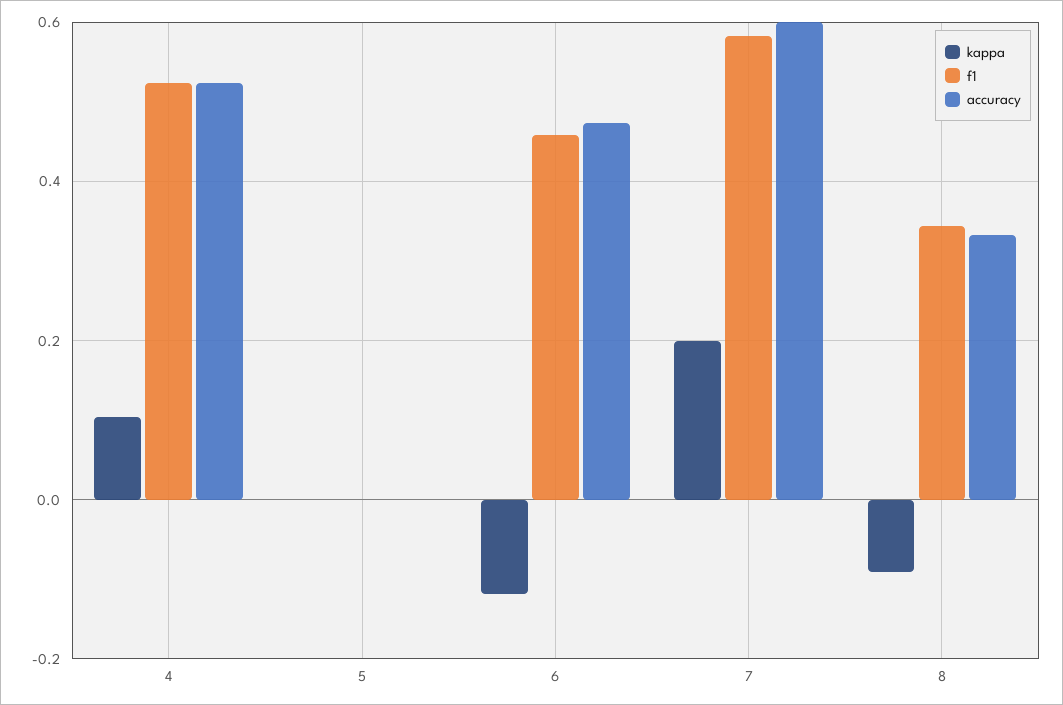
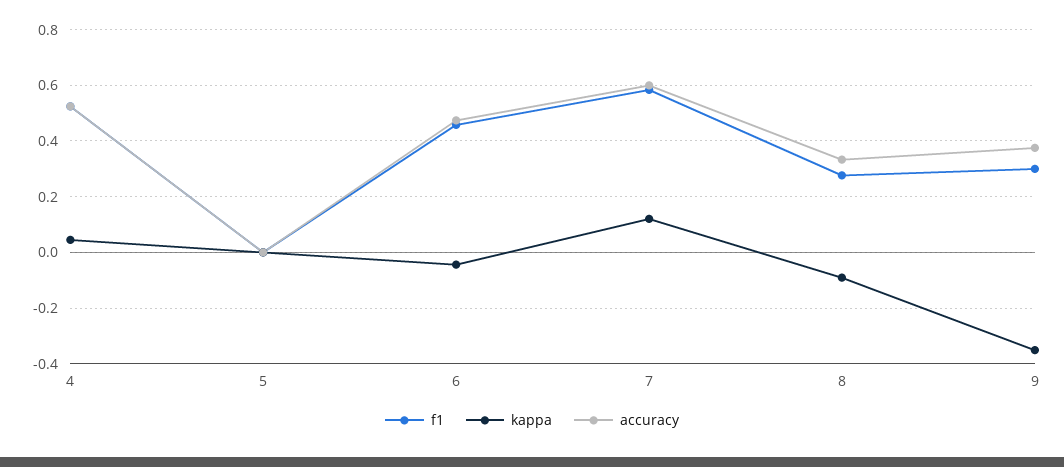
  {
    "kappa": {
-     "4": 0.1,
+     "4": 0.05,
      "5": 0,
-     "6": -0.12,
+     "6": -0.05,
-     "7": 0.2,
+     "7": 0.125,
-     "8": -0.1
+     "8": -0.1,
+     "9": -0.35
    },
    "f1": {
      "4": 0.52,
      "5": 0,
      "6": 0.46,
      "7": 0.58,
-     "8": 0.34
+     "8": 0.275,
+     "9": 0.3
    },
    "accuracy": {
      "4": 0.52,
      "5": 0,
      "6": 0.48,
      "7": 0.6,
-     "8": 0.34
+     "8": 0.34,
+     "9": 0.375
    }
  }

